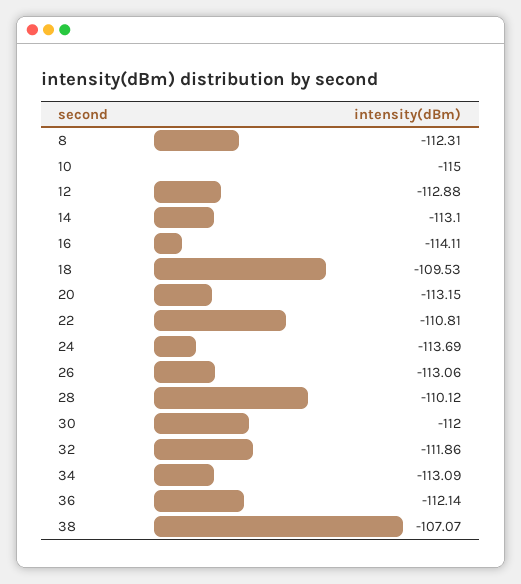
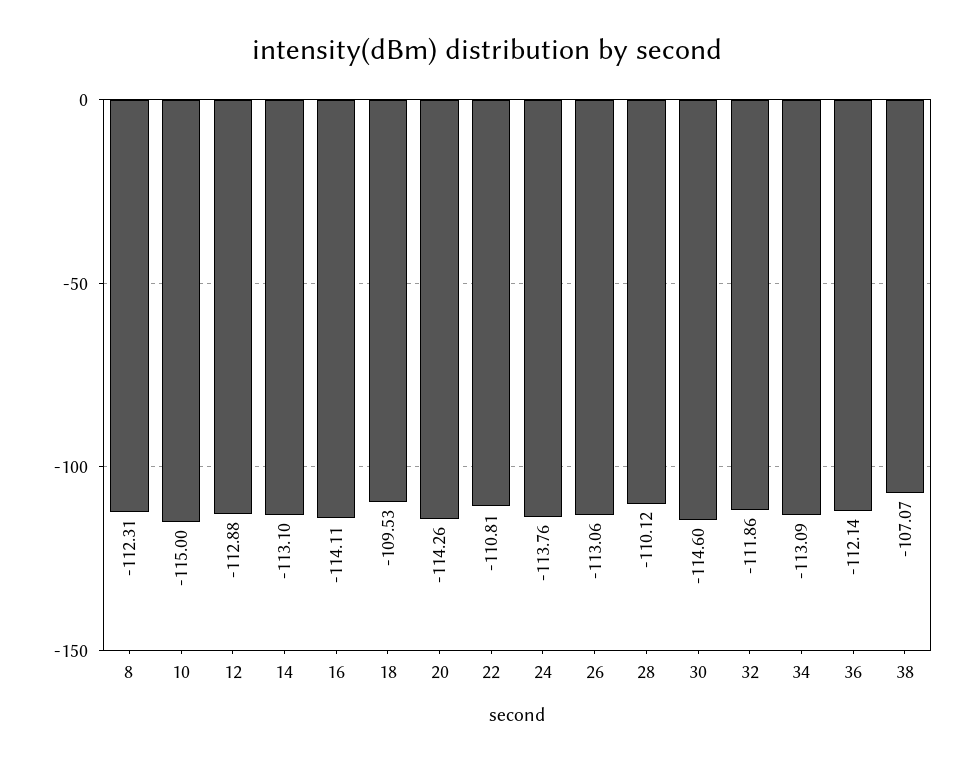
  {
    "8": -112.31,
    "10": -115,
    "12": -112.88,
    "14": -113.1,
    "16": -114.11,
    "18": -109.53,
-   "20": -113.15,
+   "20": -114.26,
    "22": -110.81,
-   "24": -113.69,
+   "24": -113.76,
    "26": -113.06,
    "28": -110.12,
-   "30": -112,
+   "30": -114.6,
    "32": -111.86,
    "34": -113.09,
    "36": -112.14,
    "38": -107.07
  }

